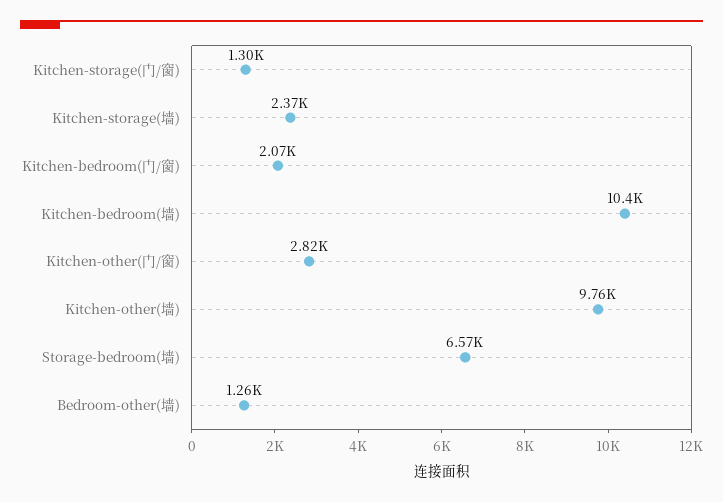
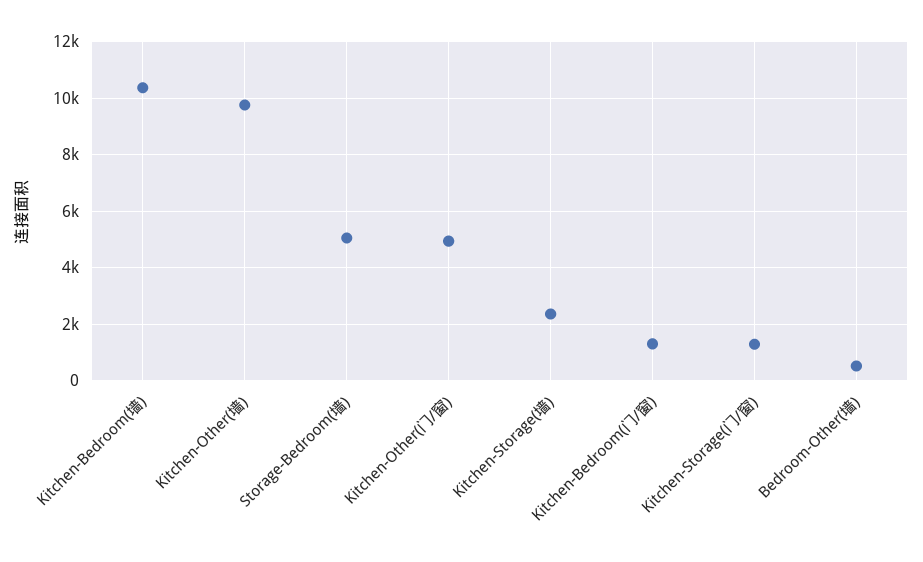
  {
    "Kitchen-storage(门/窗)": 1300,
    "Kitchen-storage(墙)": 2370,
-   "Kitchen-bedroom(门/窗)": 2070,
+   "Kitchen-bedroom(门/窗)": 1250,
    "Kitchen-bedroom(墙)": 10400,
-   "Kitchen-other(门/窗)": 2820,
+   "Kitchen-other(门/窗)": 5000,
    "Kitchen-other(墙)": 9760,
-   "Storage-bedroom(墙)": 6570,
+   "Storage-bedroom(墙)": 5000,
-   "Bedroom-other(墙)": 1260
+   "Bedroom-other(墙)": 500
  }

